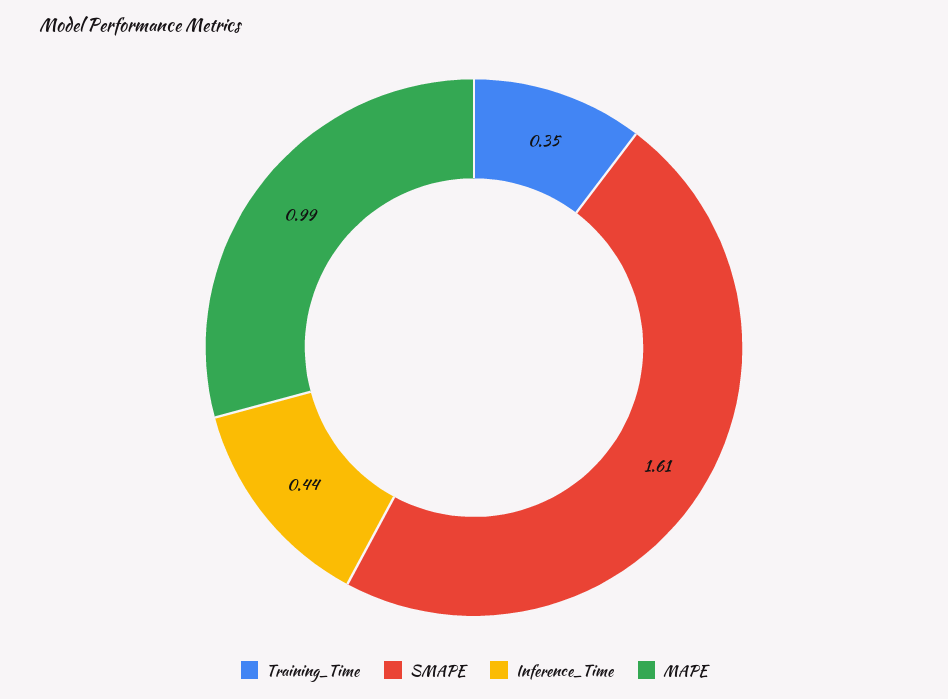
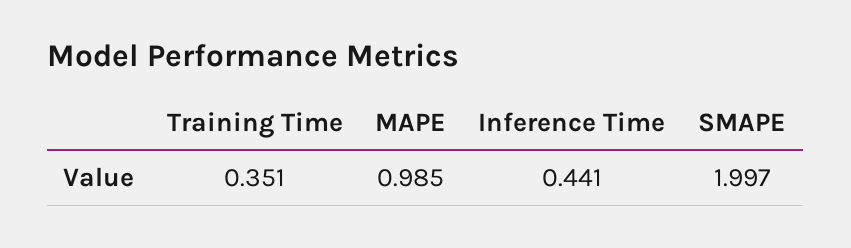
  {
    "Training_Time": 0.351,
-   "SMAPE": 1.61,
+   "SMAPE": 1.997,
    "Inference_Time": 0.441,
    "MAPE": 0.985
  }

